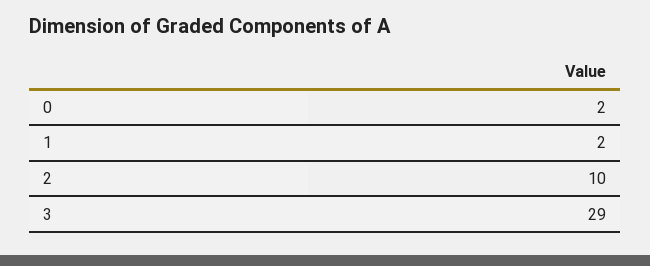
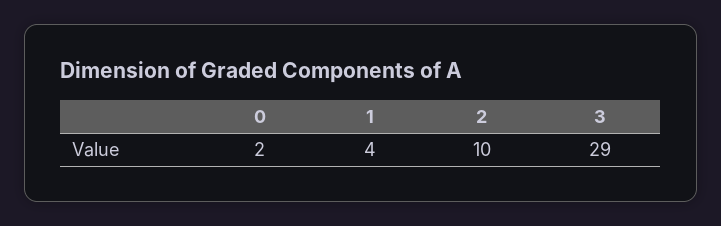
  {
    "0": 2,
-   "1": 2,
+   "1": 4,
    "2": 10,
    "3": 29
  }

